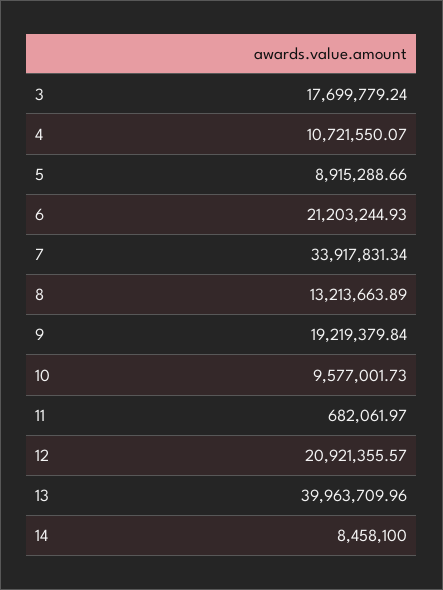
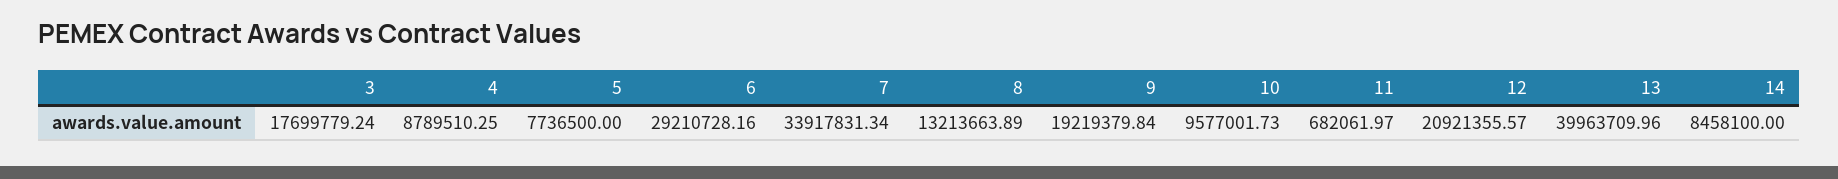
  {
    "3": 17699779.24,
-   "4": 10721550.07,
+   "4": 8789510.25,
-   "5": 8915288.66,
+   "5": 7736500,
-   "6": 21203244.93,
+   "6": 29210728.16,
    "7": 33917831.34,
    "8": 13213663.89,
    "9": 19219379.84,
    "10": 9577001.73,
    "11": 682061.97,
    "12": 20921355.57,
    "13": 39963709.96,
    "14": 8458100
  }

